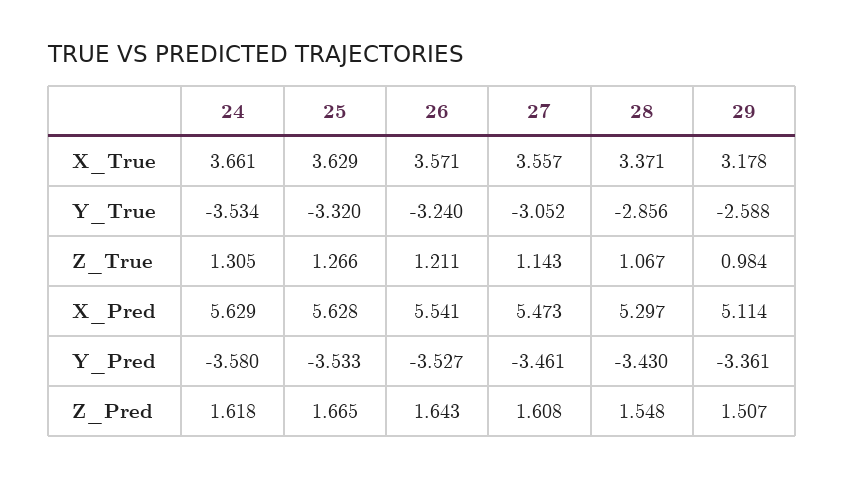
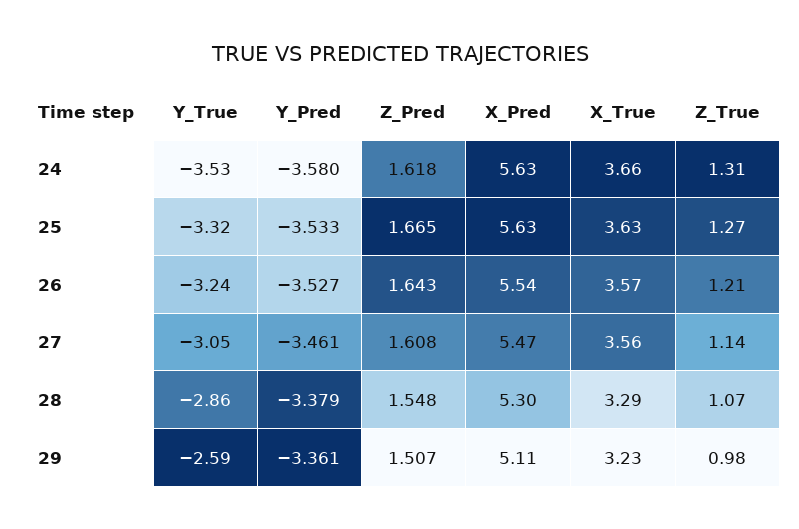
  {
    "24": {
      "X_True": 3.661,
      "Y_True": -3.534,
      "Z_True": 1.305,
      "X_Pred": 5.629,
      "Y_Pred": -3.58,
      "Z_Pred": 1.618
    },
    "25": {
      "X_True": 3.629,
      "Y_True": -3.32,
      "Z_True": 1.266,
      "X_Pred": 5.628,
      "Y_Pred": -3.533,
      "Z_Pred": 1.665
    },
    "26": {
      "X_True": 3.571,
      "Y_True": -3.24,
      "Z_True": 1.211,
      "X_Pred": 5.541,
      "Y_Pred": -3.527,
      "Z_Pred": 1.643
    },
    "27": {
      "X_True": 3.557,
      "Y_True": -3.052,
      "Z_True": 1.143,
      "X_Pred": 5.473,
      "Y_Pred": -3.461,
      "Z_Pred": 1.608
    },
    "28": {
-     "X_True": 3.371,
+     "X_True": 3.29,
      "Y_True": -2.856,
      "Z_True": 1.067,
      "X_Pred": 5.297,
-     "Y_Pred": -3.43,
+     "Y_Pred": -3.379,
      "Z_Pred": 1.548
    },
    "29": {
-     "X_True": 3.178,
+     "X_True": 3.23,
      "Y_True": -2.588,
      "Z_True": 0.984,
      "X_Pred": 5.114,
      "Y_Pred": -3.361,
      "Z_Pred": 1.507
    }
  }

